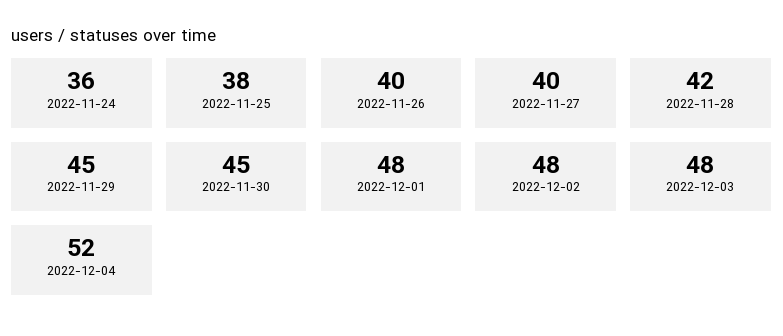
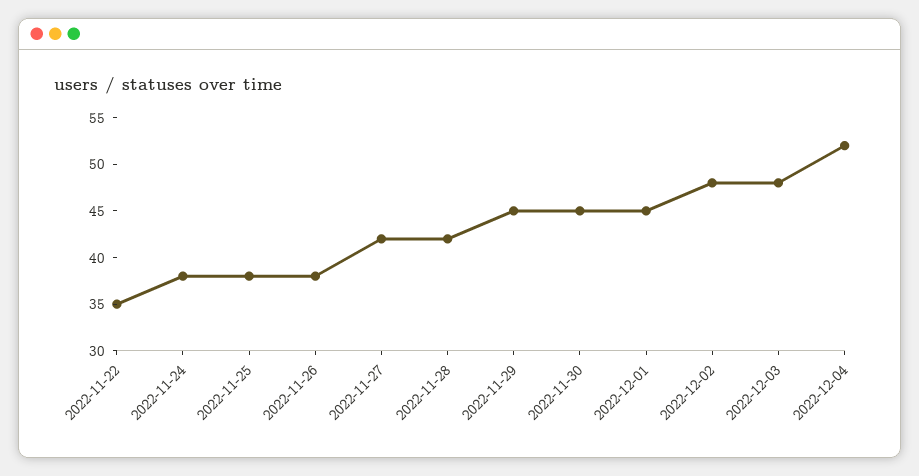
  {
-   "2022-11-24": 36,
+   "2022-11-24": 38,
    "2022-11-25": 38,
-   "2022-11-26": 40,
+   "2022-11-26": 38,
-   "2022-11-27": 40,
+   "2022-11-27": 42,
    "2022-11-28": 42,
    "2022-11-29": 45,
    "2022-11-30": 45,
-   "2022-12-01": 48,
+   "2022-12-01": 45,
    "2022-12-02": 48,
    "2022-12-03": 48,
-   "2022-12-04": 52
+   "2022-12-04": 52,
+   "2022-11-22": 35
  }

